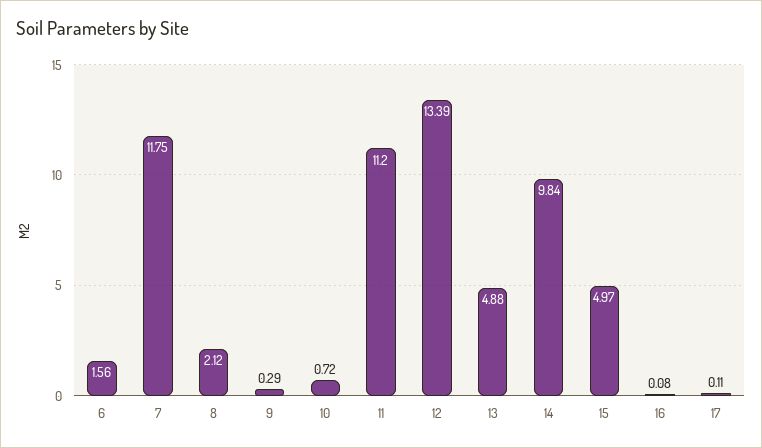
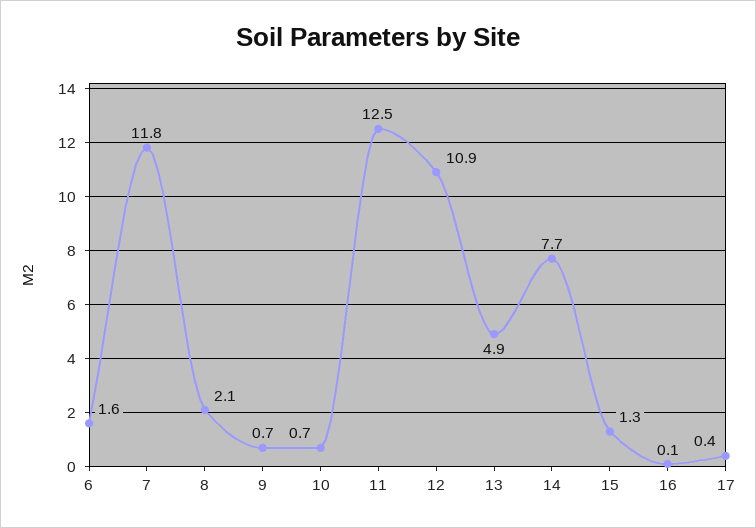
  {
    "6": 1.56,
    "7": 11.75,
    "8": 2.12,
-   "9": 0.29,
+   "9": 0.7,
    "10": 0.72,
-   "11": 11.2,
+   "11": 12.5,
-   "12": 13.39,
+   "12": 10.9,
    "13": 4.88,
-   "14": 9.84,
+   "14": 7.7,
-   "15": 4.97,
+   "15": 1.3,
    "16": 0.08,
-   "17": 0.11
+   "17": 0.4
  }

